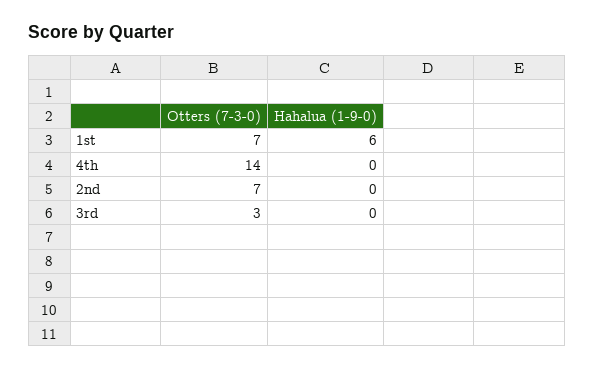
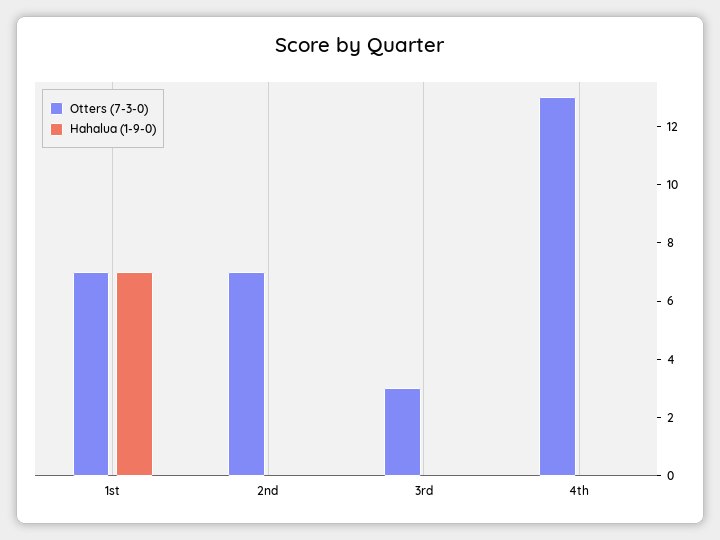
  {
    "Otters (7-3-0)": {
      "1st": 7,
-     "4th": 14,
+     "4th": 13,
      "2nd": 7,
      "3rd": 3
    },
    "Hahalua (1-9-0)": {
-     "1st": 6,
+     "1st": 7,
      "4th": 0,
      "2nd": 0,
      "3rd": 0
    }
  }

